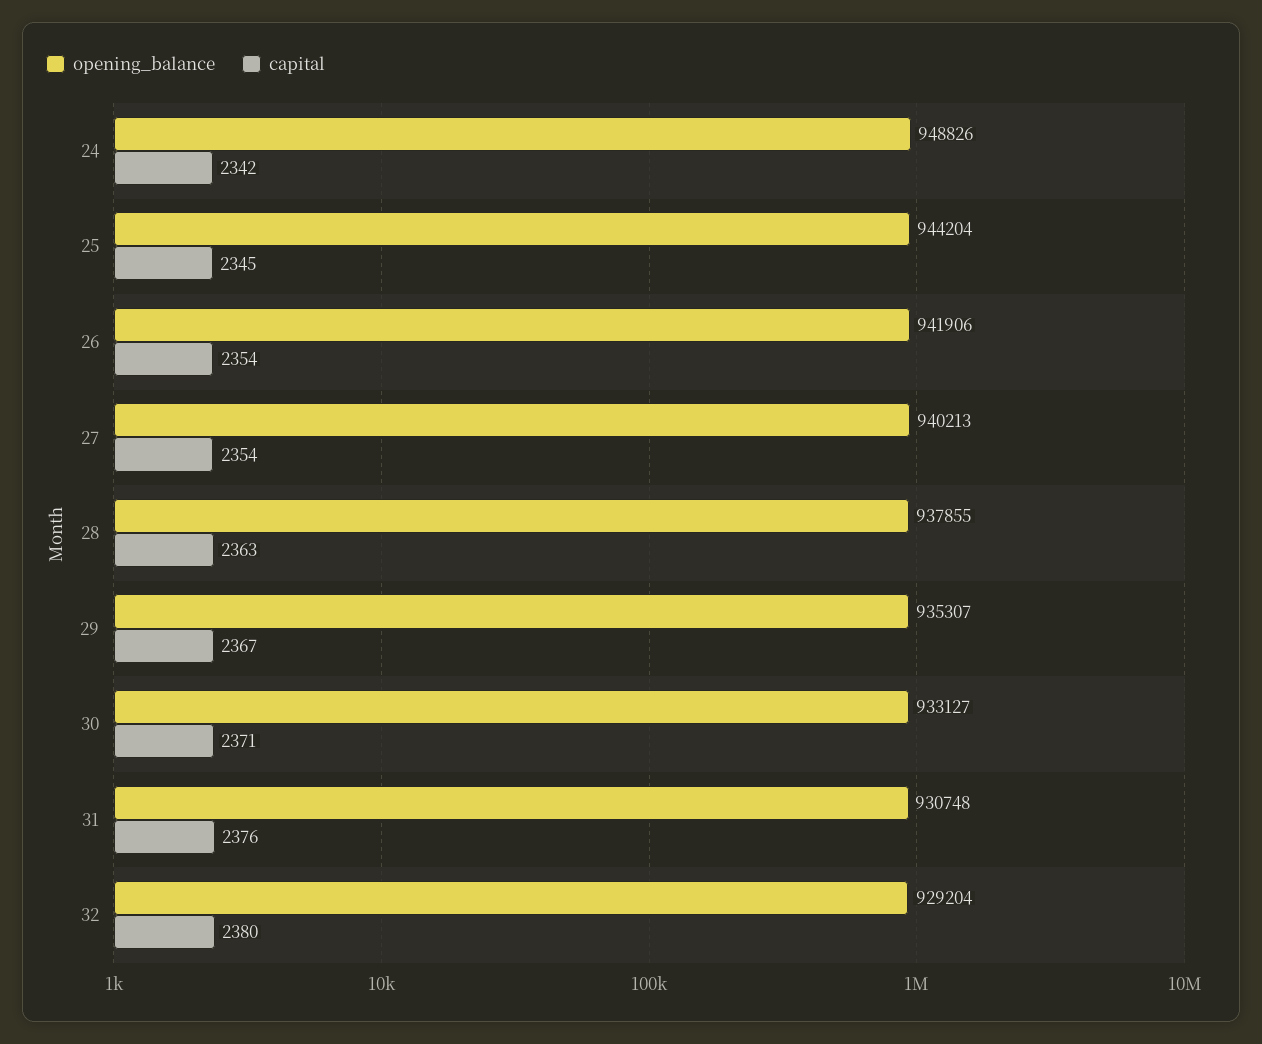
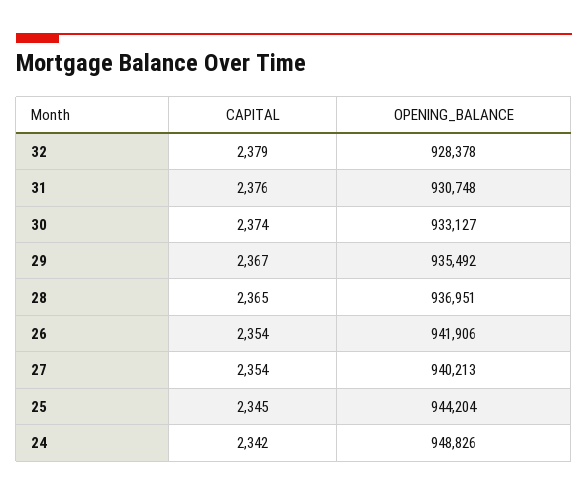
  {
    "opening_balance": {
      "24": 948826,
      "25": 944204,
      "26": 941906,
      "27": 940213,
-     "28": 937855,
+     "28": 936951,
-     "29": 935307,
+     "29": 935492,
      "30": 933127,
      "31": 930748,
-     "32": 929204
+     "32": 928378
    },
    "capital": {
      "24": 2342,
      "25": 2345,
      "26": 2354,
      "27": 2354,
-     "28": 2363,
+     "28": 2365,
      "29": 2367,
-     "30": 2371,
+     "30": 2374,
      "31": 2376,
-     "32": 2380
+     "32": 2379
    }
  }

